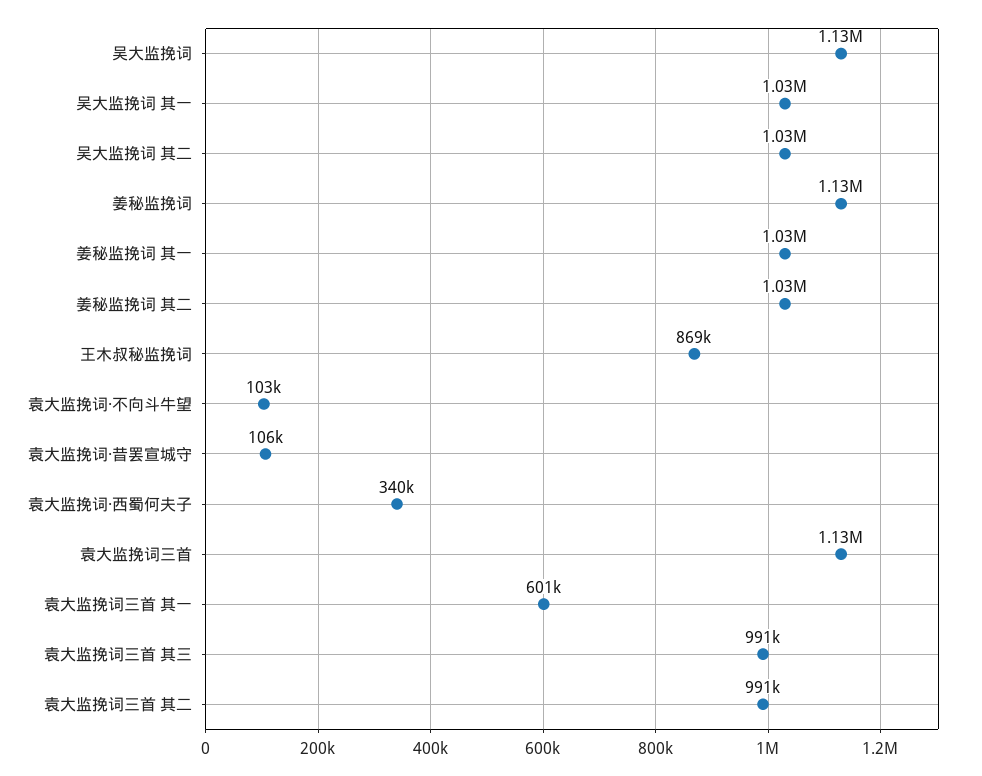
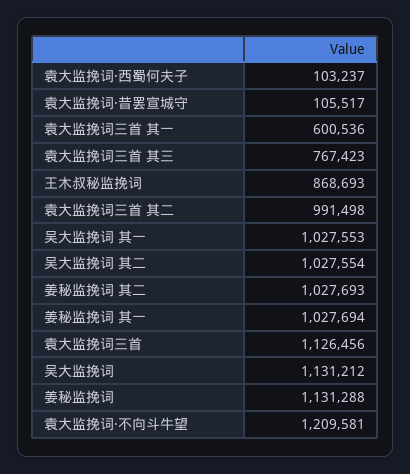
  {
    "吴大监挽词": 1131212,
    "吴大监挽词 其一": 1027553,
    "吴大监挽词 其二": 1027554,
    "姜秘监挽词": 1131288,
    "姜秘监挽词 其一": 1027694,
    "姜秘监挽词 其二": 1027693,
    "王木叔秘监挽词": 868693,
-   "袁大监挽词·不向斗牛望": 103000,
+   "袁大监挽词·不向斗牛望": 1209581,
    "袁大监挽词·昔罢宣城守": 105517,
-   "袁大监挽词·西蜀何夫子": 340000,
+   "袁大监挽词·西蜀何夫子": 103237,
    "袁大监挽词三首": 1126456,
    "袁大监挽词三首 其一": 600536,
-   "袁大监挽词三首 其三": 991000,
+   "袁大监挽词三首 其三": 767423,
    "袁大监挽词三首 其二": 991498
  }

